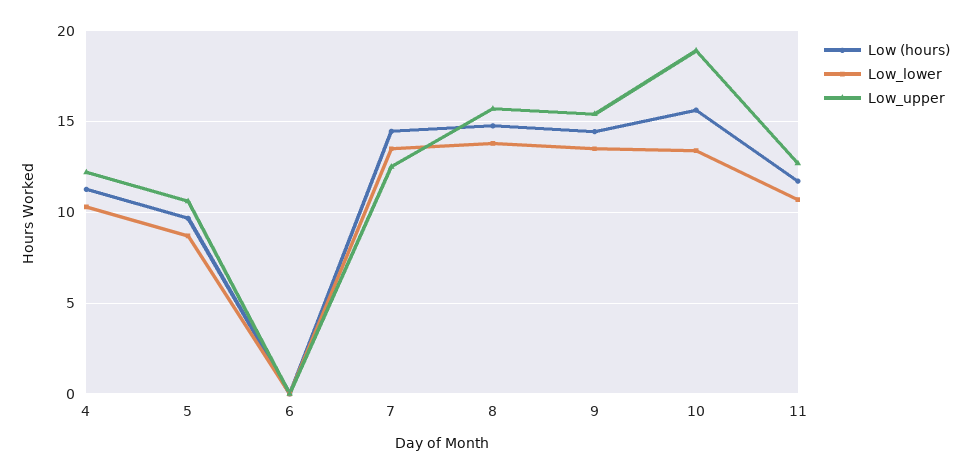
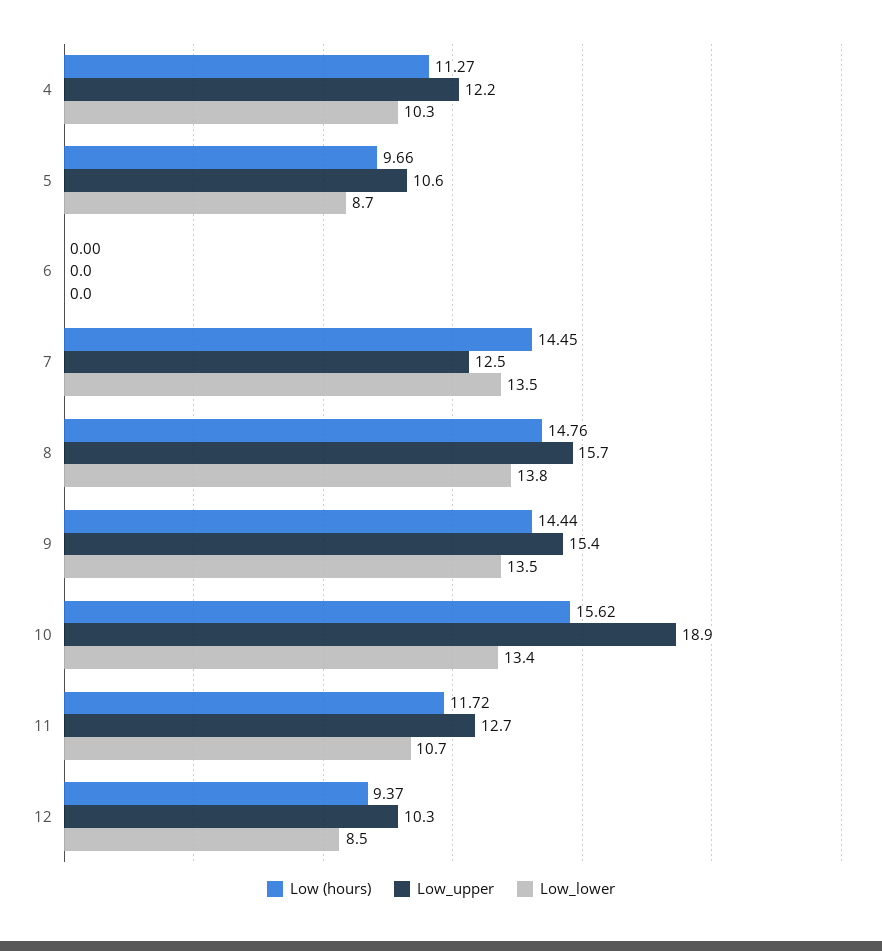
  {
    "Low (hours)": {
      "4": 11.27,
      "5": 9.66,
      "6": 0,
      "7": 14.45,
      "8": 14.76,
      "9": 14.44,
      "10": 15.62,
-     "11": 11.72
+     "11": 11.72,
+     "12": 9.37
    },
    "Low_lower": {
      "4": 10.3,
      "5": 8.7,
      "6": 0,
      "7": 13.5,
      "8": 13.8,
      "9": 13.5,
      "10": 13.4,
-     "11": 10.7
+     "11": 10.7,
+     "12": 8.5
    },
    "Low_upper": {
      "4": 12.2,
      "5": 10.6,
      "6": 0,
      "7": 12.5,
      "8": 15.7,
      "9": 15.4,
      "10": 18.9,
-     "11": 12.7
+     "11": 12.7,
+     "12": 10.3
    }
  }

